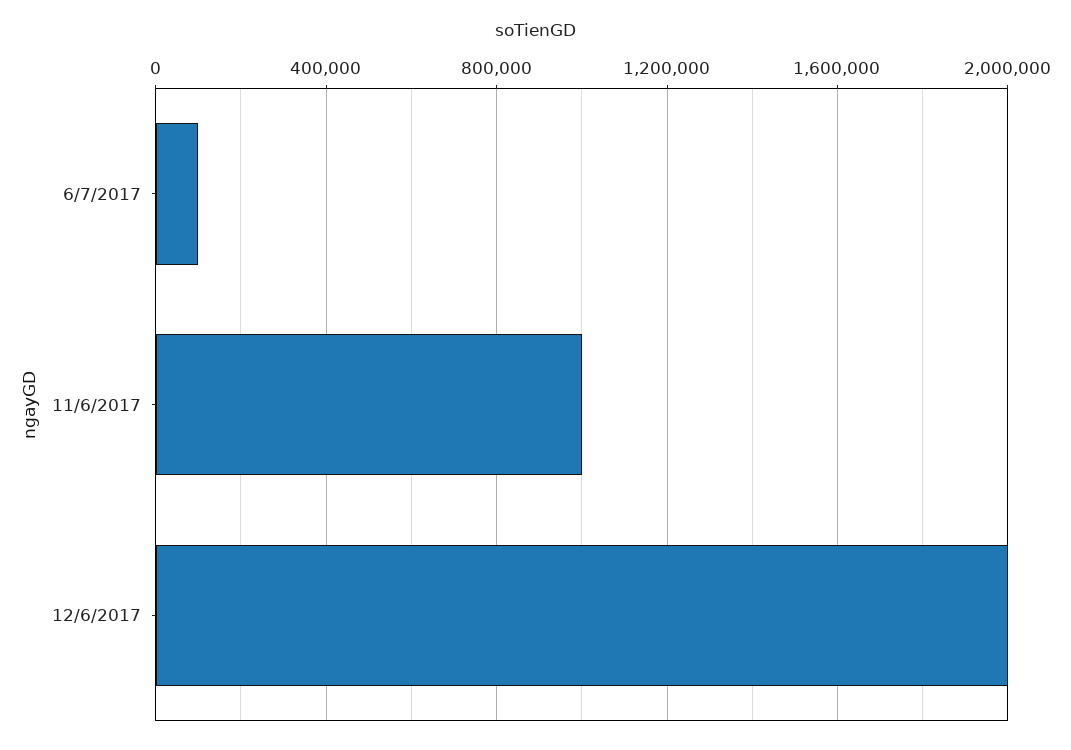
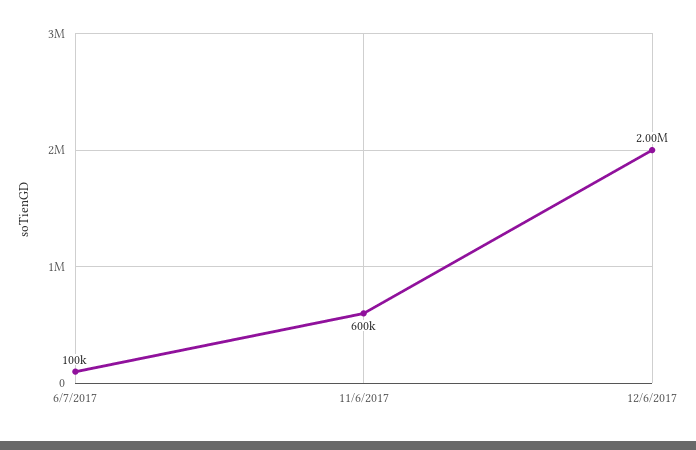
  {
    "6/7/2017": 100000,
-   "11/6/2017": 1000000,
+   "11/6/2017": 600000,
    "12/6/2017": 2000000
  }

